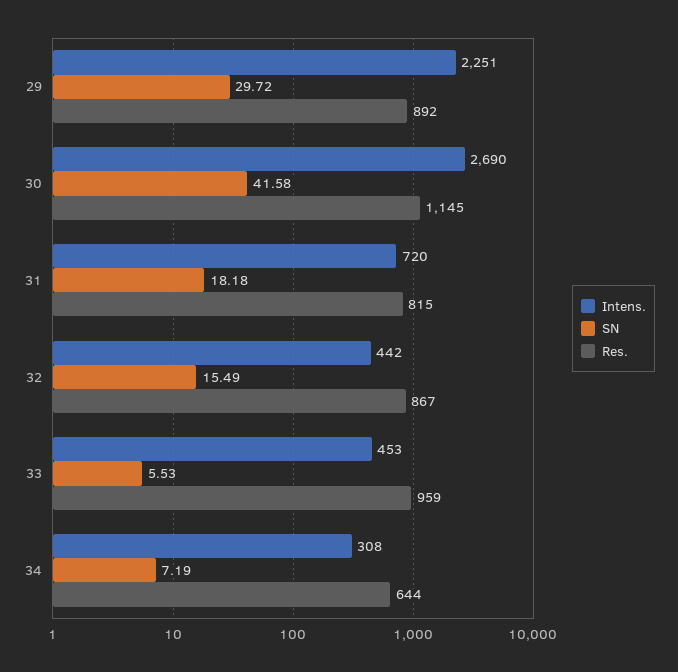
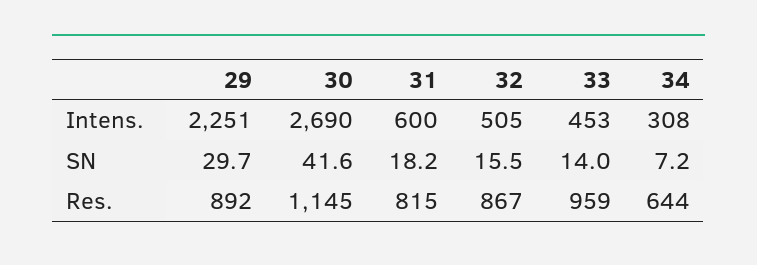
  {
    "Intens.": {
      "29": 2251,
      "30": 2690,
-     "31": 720,
+     "31": 600,
-     "32": 442,
+     "32": 505,
      "33": 453,
      "34": 308
    },
    "SN": {
      "29": 29.72,
      "30": 41.58,
      "31": 18.18,
      "32": 15.49,
-     "33": 5.53,
+     "33": 14,
      "34": 7.19
    },
    "Res.": {
      "29": 892,
      "30": 1145,
      "31": 815,
      "32": 867,
      "33": 959,
      "34": 644
    }
  }

